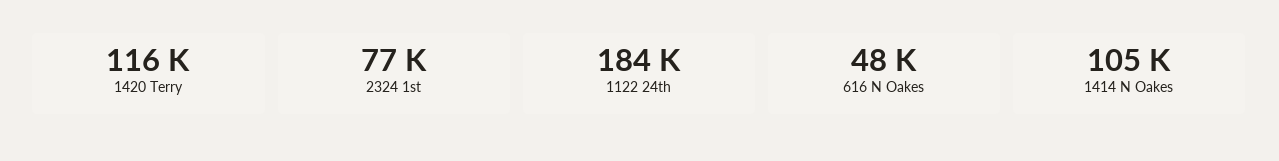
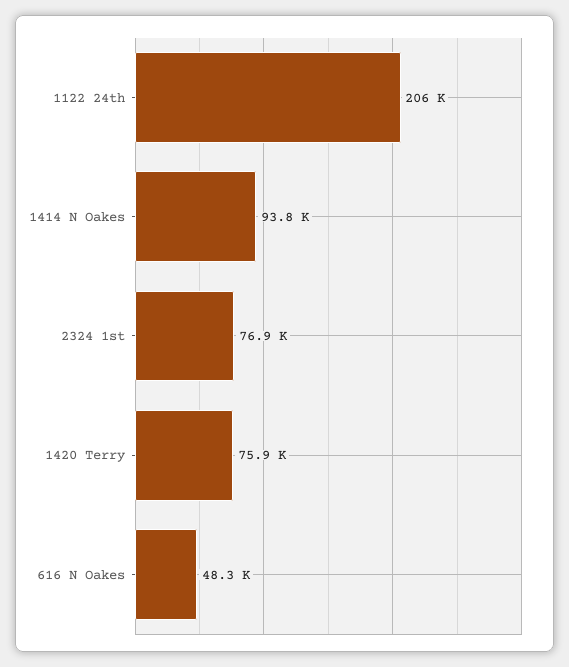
  {
-   "1420 Terry": 116000,
+   "1420 Terry": 75900,
    "2324 1st": 76900,
-   "1122 24th": 184000,
+   "1122 24th": 206000,
    "616 N Oakes": 48300,
-   "1414 N Oakes": 105000
+   "1414 N Oakes": 93800
  }

